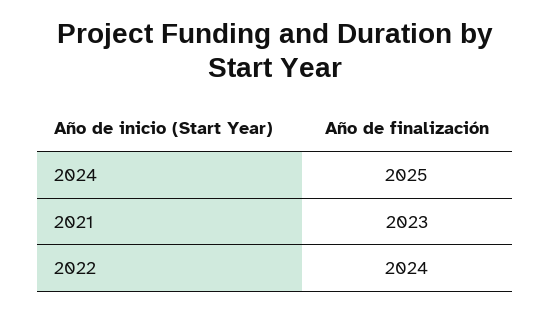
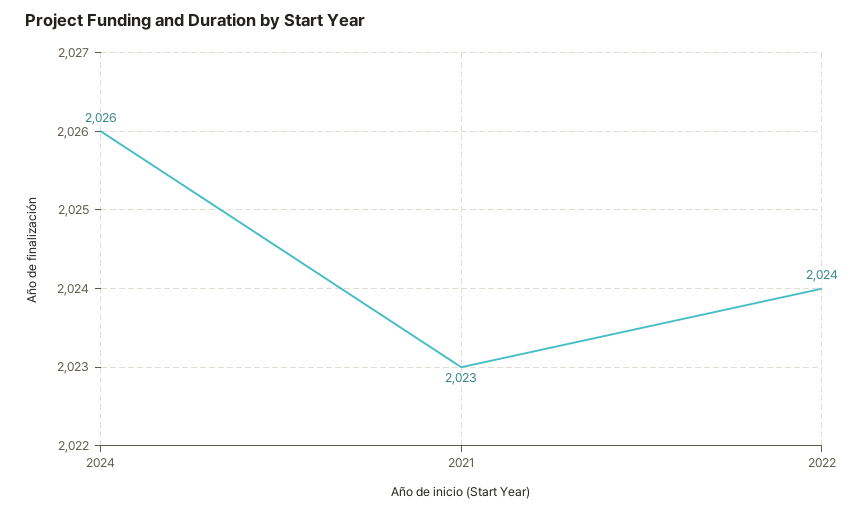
  {
-   "2024": 2025,
+   "2024": 2026,
    "2021": 2023,
    "2022": 2024
  }

